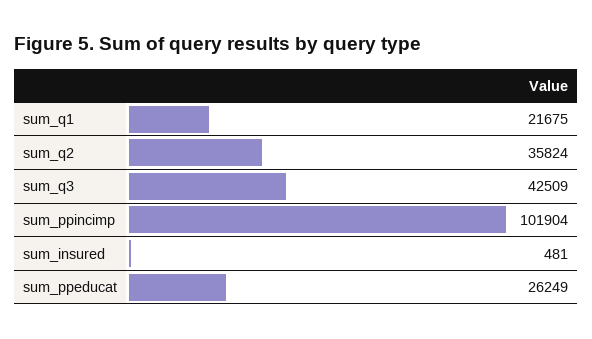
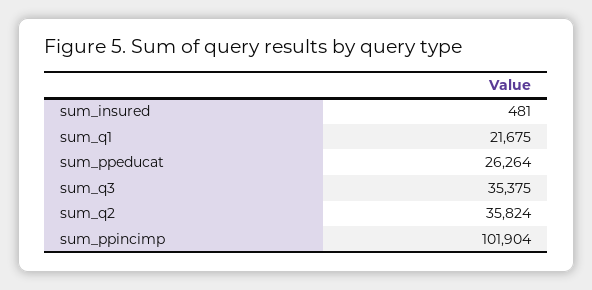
  {
    "sum_q1": 21675,
    "sum_q2": 35824,
-   "sum_q3": 42509,
+   "sum_q3": 35375,
    "sum_ppincimp": 101904,
    "sum_insured": 481,
-   "sum_ppeducat": 26249
+   "sum_ppeducat": 26264
  }

